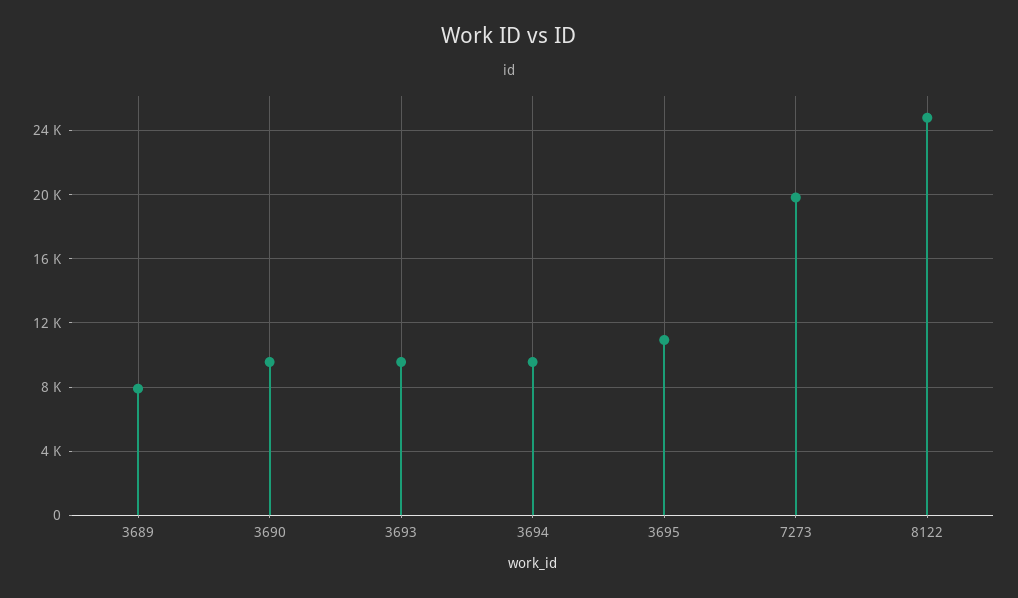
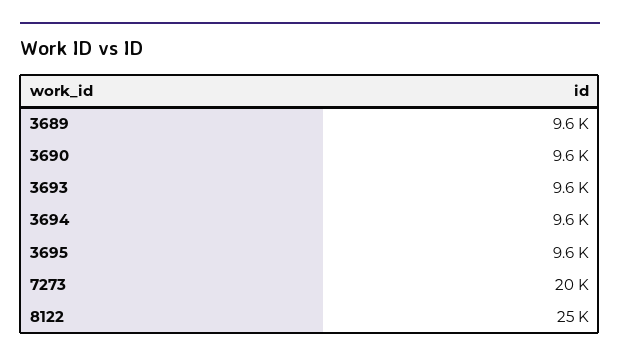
  {
-   "3689": 8000,
+   "3689": 9600,
    "3690": 9600,
    "3693": 9600,
    "3694": 9600,
-   "3695": 11000,
+   "3695": 9600,
    "7273": 20000,
    "8122": 25000
  }

